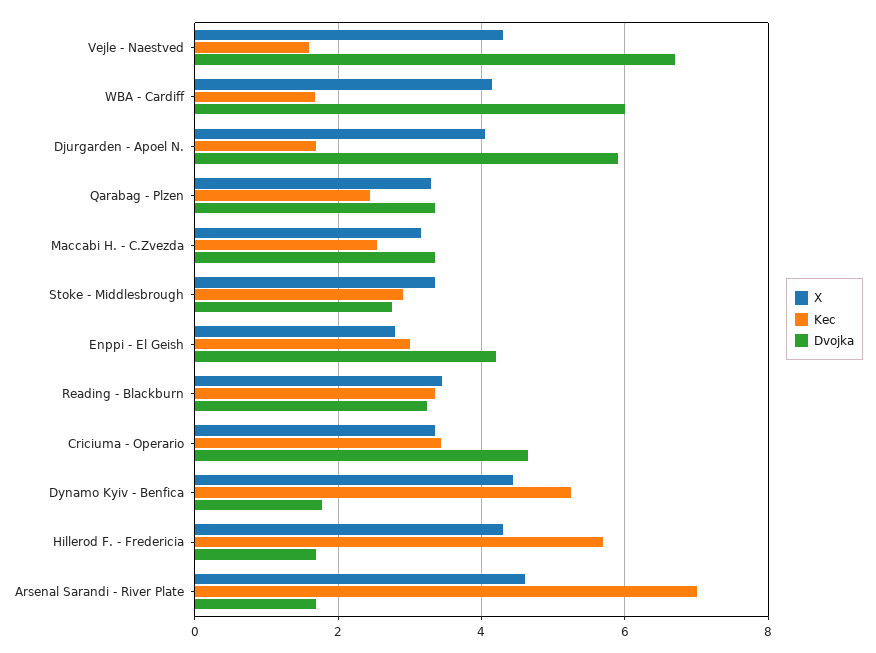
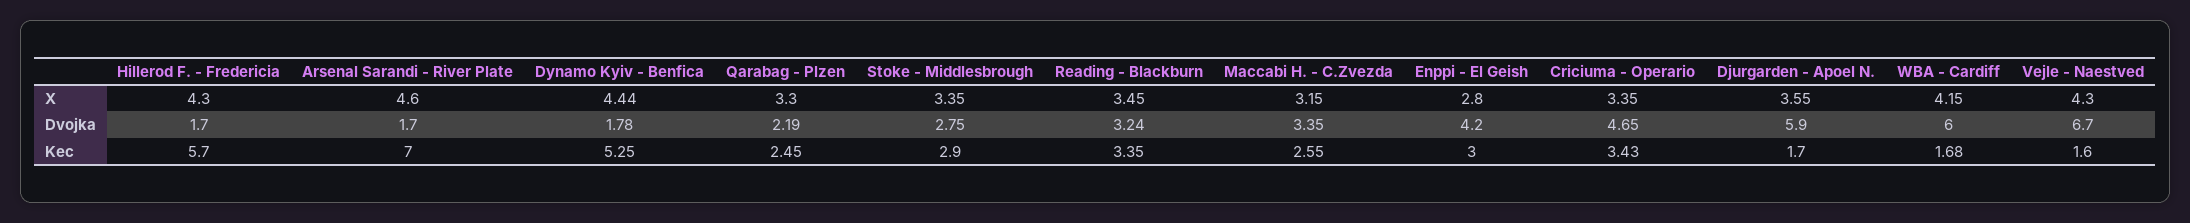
  {
    "X": {
      "Vejle - Naestved": 4.3,
      "WBA - Cardiff": 4.15,
-     "Djurgarden - Apoel N.": 4,
+     "Djurgarden - Apoel N.": 3.55,
      "Qarabag - Plzen": 3.3,
      "Maccabi H. - C.Zvezda": 3.15,
      "Stoke - Middlesbrough": 3.35,
      "Enppi - El Geish": 2.8,
      "Reading - Blackburn": 3.45,
      "Criciuma - Operario": 3.35,
      "Dynamo Kyiv - Benfica": 4.44,
      "Hillerod F. - Fredericia": 4.3,
      "Arsenal Sarandi - River Plate": 4.6
    },
    "Kec": {
      "Vejle - Naestved": 1.6,
      "WBA - Cardiff": 1.68,
      "Djurgarden - Apoel N.": 1.7,
      "Qarabag - Plzen": 2.45,
      "Maccabi H. - C.Zvezda": 2.55,
      "Stoke - Middlesbrough": 2.9,
      "Enppi - El Geish": 3,
      "Reading - Blackburn": 3.35,
      "Criciuma - Operario": 3.43,
      "Dynamo Kyiv - Benfica": 5.25,
      "Hillerod F. - Fredericia": 5.7,
      "Arsenal Sarandi - River Plate": 7
    },
    "Dvojka": {
      "Vejle - Naestved": 6.7,
      "WBA - Cardiff": 6,
      "Djurgarden - Apoel N.": 5.9,
-     "Qarabag - Plzen": 3.4,
+     "Qarabag - Plzen": 2.19,
      "Maccabi H. - C.Zvezda": 3.35,
      "Stoke - Middlesbrough": 2.75,
      "Enppi - El Geish": 4.2,
      "Reading - Blackburn": 3.24,
      "Criciuma - Operario": 4.65,
      "Dynamo Kyiv - Benfica": 1.78,
      "Hillerod F. - Fredericia": 1.7,
      "Arsenal Sarandi - River Plate": 1.7
    }
  }

